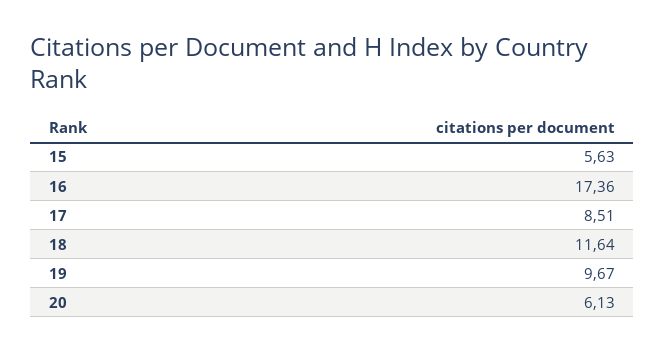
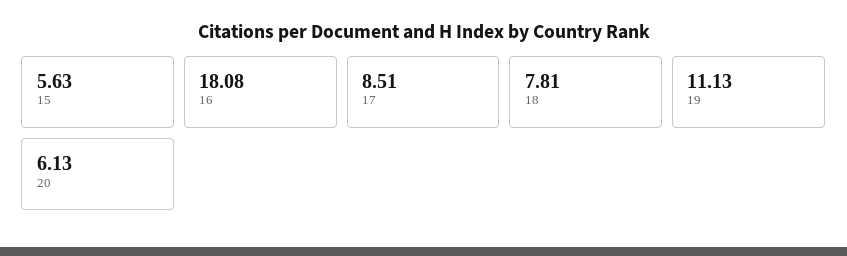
  {
    "15": 5.63,
-   "16": 17.36,
+   "16": 18.08,
    "17": 8.51,
-   "18": 11.64,
+   "18": 7.81,
-   "19": 9.67,
+   "19": 11.13,
    "20": 6.13
  }

